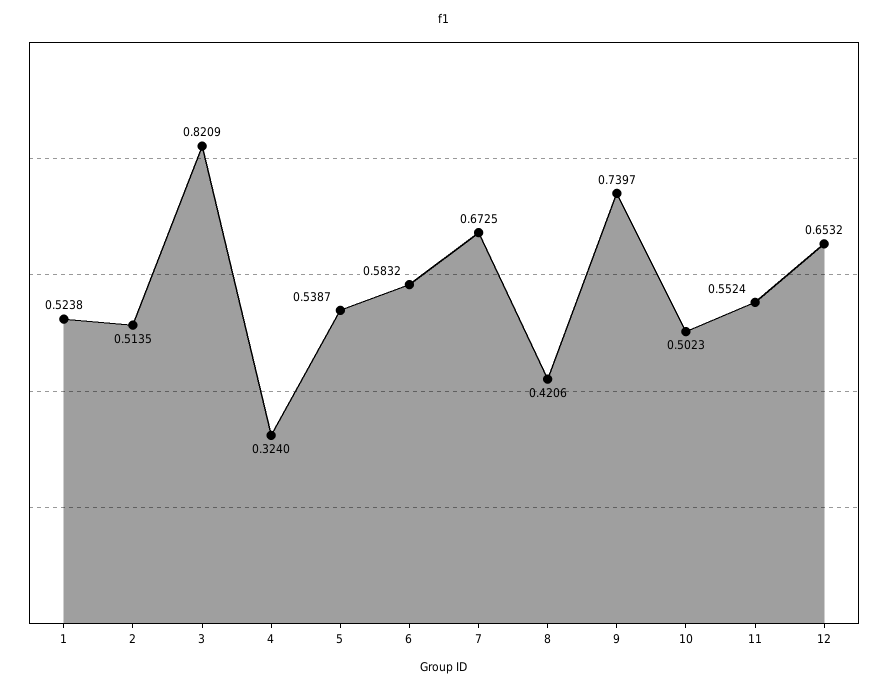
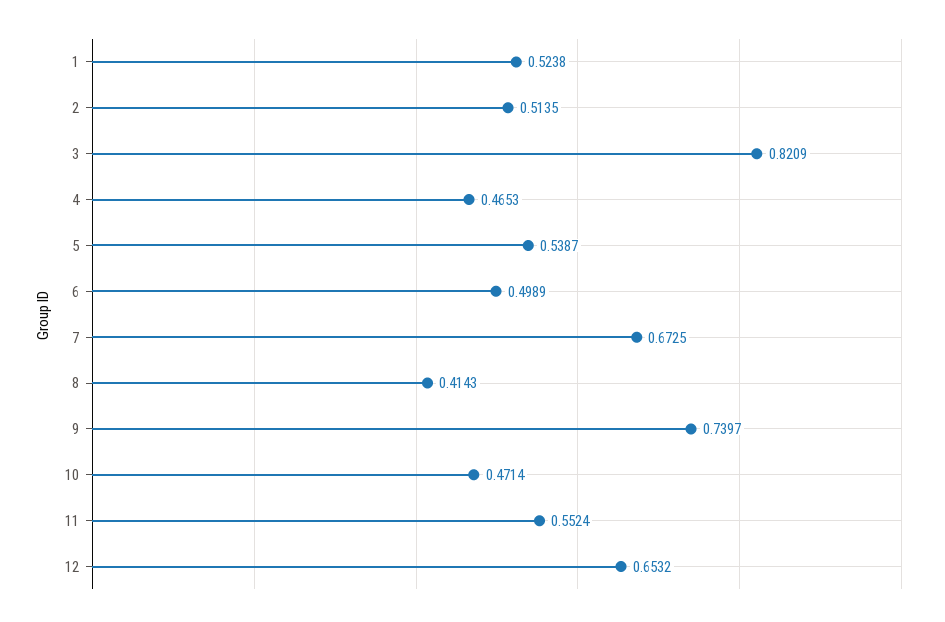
  {
    "1": 0.5238,
    "2": 0.5135,
    "3": 0.8209,
-   "4": 0.324,
+   "4": 0.4653,
    "5": 0.5387,
-   "6": 0.5832,
+   "6": 0.4989,
    "7": 0.6725,
-   "8": 0.4206,
+   "8": 0.4143,
    "9": 0.7397,
-   "10": 0.5023,
+   "10": 0.4714,
    "11": 0.5524,
    "12": 0.6532
  }

